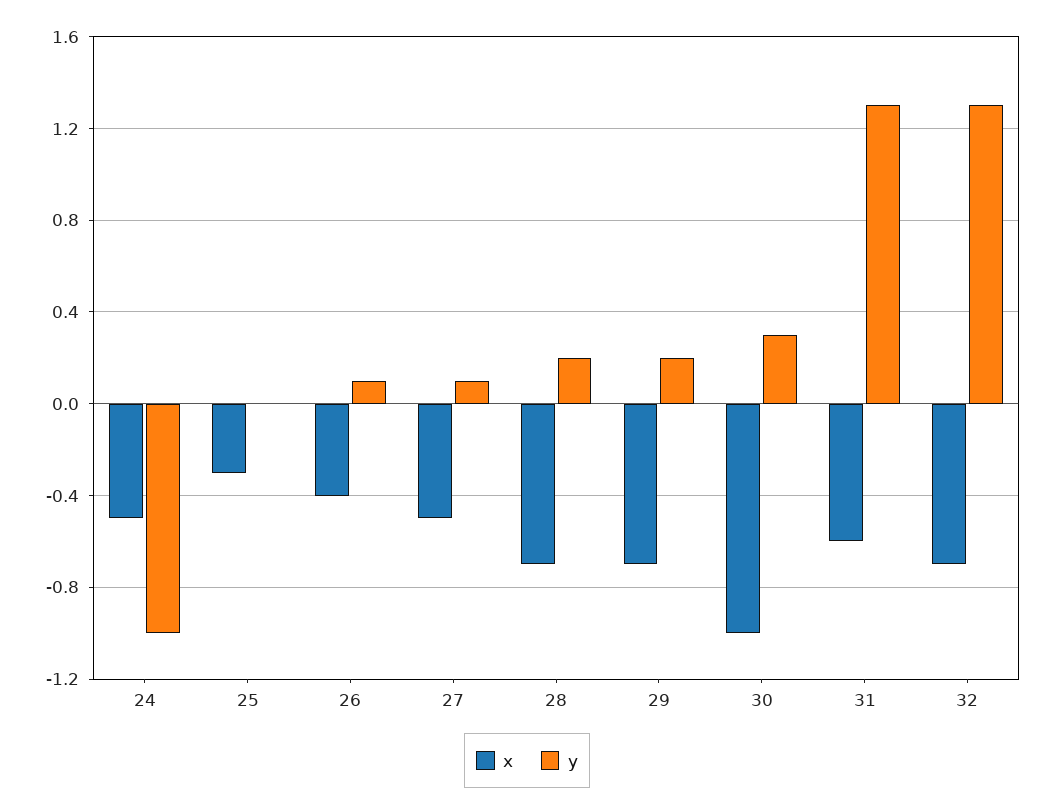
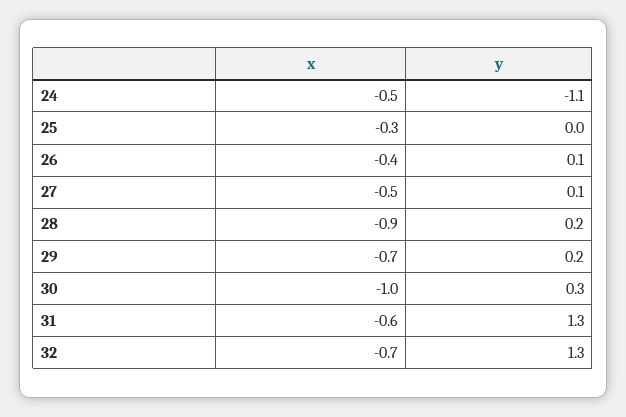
  {
    "x": {
      "24": -0.5,
      "25": -0.3,
      "26": -0.4,
      "27": -0.5,
-     "28": -0.7,
+     "28": -0.9,
      "29": -0.7,
      "30": -1,
      "31": -0.6,
      "32": -0.7
    },
    "y": {
-     "24": -1,
+     "24": -1.1,
      "25": 0,
      "26": 0.1,
      "27": 0.1,
      "28": 0.2,
      "29": 0.2,
      "30": 0.3,
      "31": 1.3,
      "32": 1.3
    }
  }

